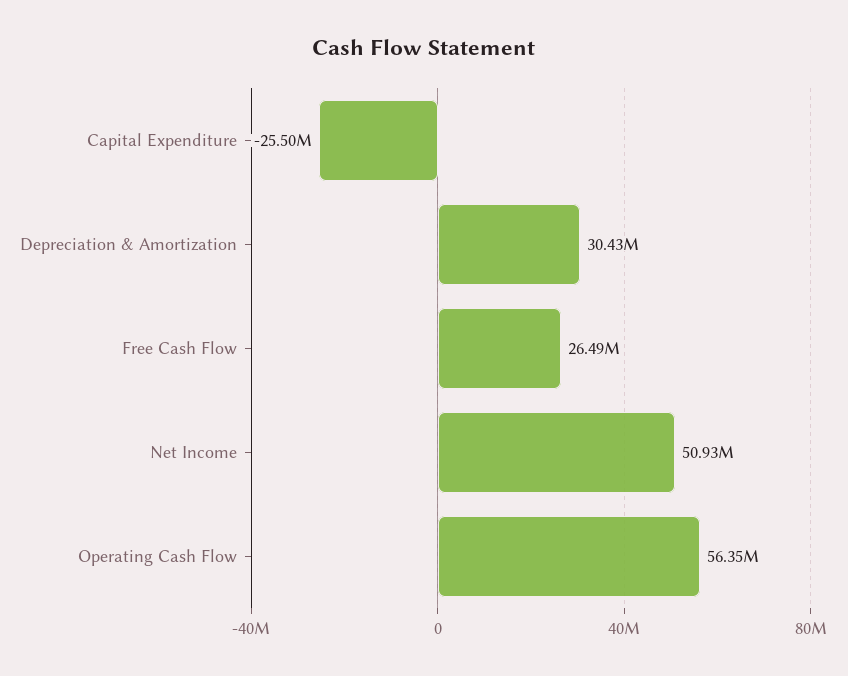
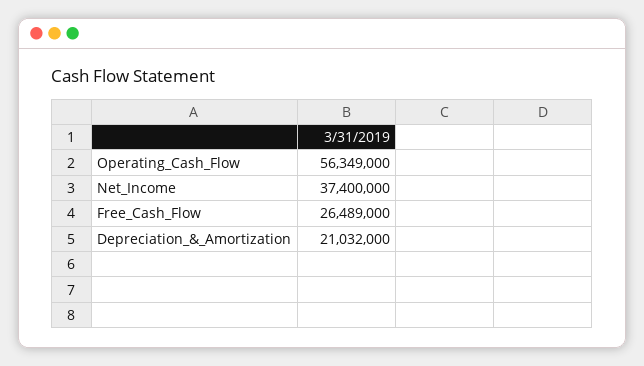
  {
-   "Capital Expenditure": -25500000,
-   "Depreciation & Amortization": 30430000,
+   "Depreciation & Amortization": 21032000,
    "Free Cash Flow": 26489000,
-   "Net Income": 50930000,
+   "Net Income": 37400000,
    "Operating Cash Flow": 56349000
  }

